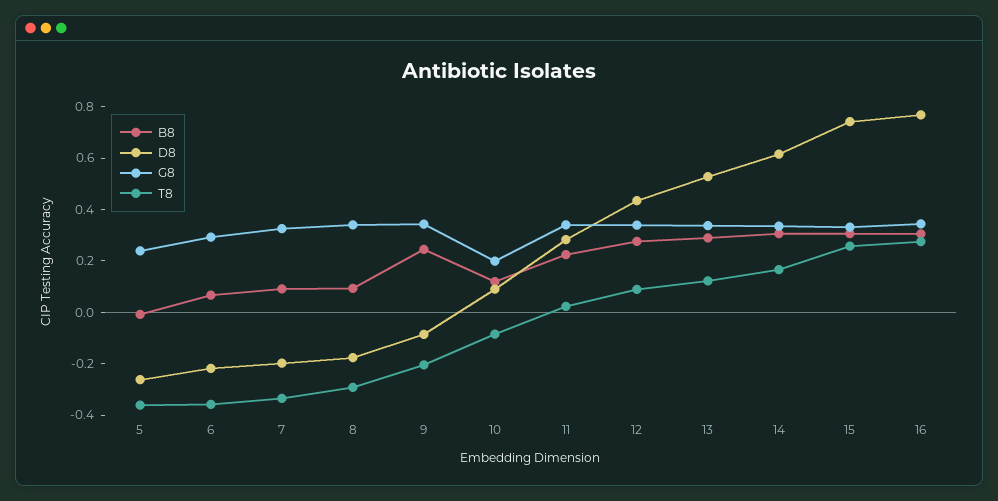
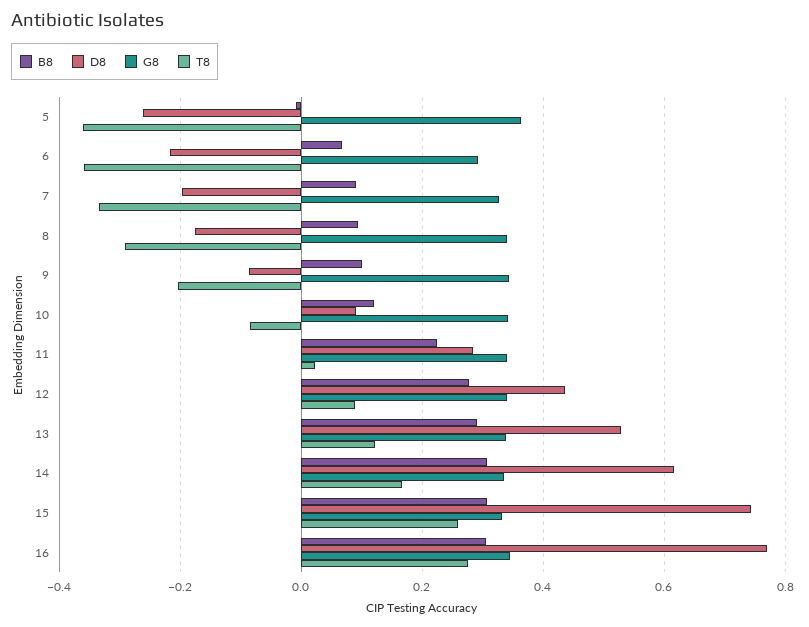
  {
    "B8": {
      "5": 0,
      "6": 0.06,
      "7": 0.1,
      "8": 0.1,
-     "9": 0.25,
+     "9": 0.1,
      "10": 0.12,
      "11": 0.22,
      "12": 0.28,
      "13": 0.28,
      "14": 0.3,
      "15": 0.3,
      "16": 0.3
    },
    "D8": {
      "5": -0.26,
      "6": -0.22,
      "7": -0.2,
      "8": -0.18,
      "9": -0.08,
      "10": 0.1,
      "11": 0.28,
      "12": 0.44,
      "13": 0.52,
      "14": 0.62,
      "15": 0.74,
      "16": 0.76
    },
    "G8": {
-     "5": 0.25,
+     "5": 0.36,
      "6": 0.3,
      "7": 0.32,
      "8": 0.34,
      "9": 0.34,
-     "10": 0.2,
+     "10": 0.34,
      "11": 0.34,
      "12": 0.34,
      "13": 0.34,
      "14": 0.34,
      "15": 0.34,
      "16": 0.34
    },
    "T8": {
      "5": -0.36,
      "6": -0.36,
      "7": -0.34,
      "8": -0.3,
      "9": -0.2,
      "10": -0.08,
      "11": 0.02,
      "12": 0.08,
      "13": 0.12,
      "14": 0.16,
      "15": 0.26,
      "16": 0.28
    }
  }

